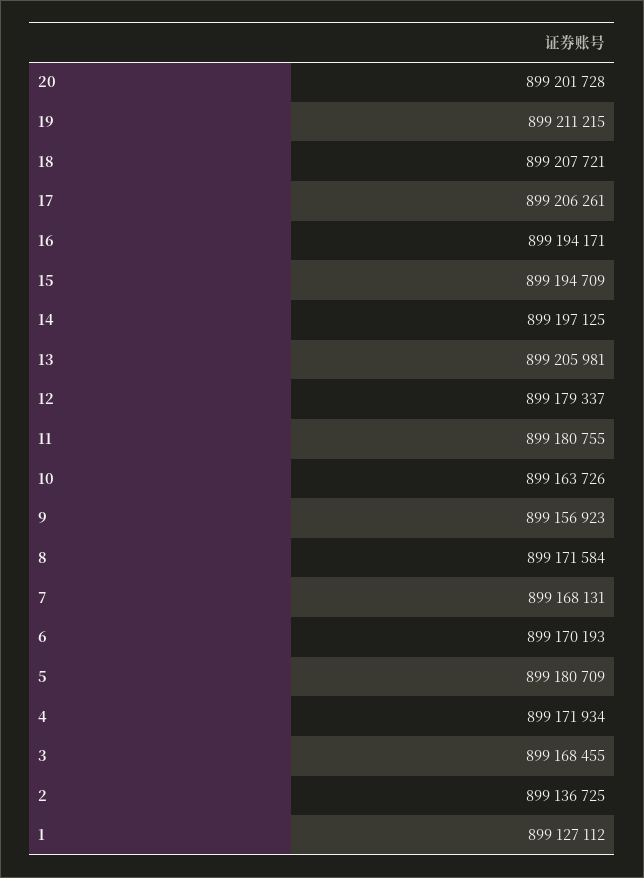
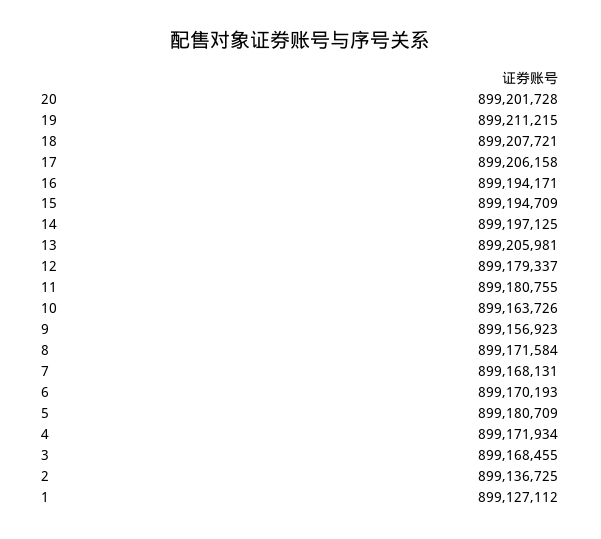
  {
    "20": 899201728,
    "19": 899211215,
    "18": 899207721,
-   "17": 899206261,
+   "17": 899206158,
    "16": 899194171,
    "15": 899194709,
    "14": 899197125,
    "13": 899205981,
    "12": 899179337,
    "11": 899180755,
    "10": 899163726,
    "9": 899156923,
    "8": 899171584,
    "7": 899168131,
    "6": 899170193,
    "5": 899180709,
    "4": 899171934,
    "3": 899168455,
    "2": 899136725,
    "1": 899127112
  }

